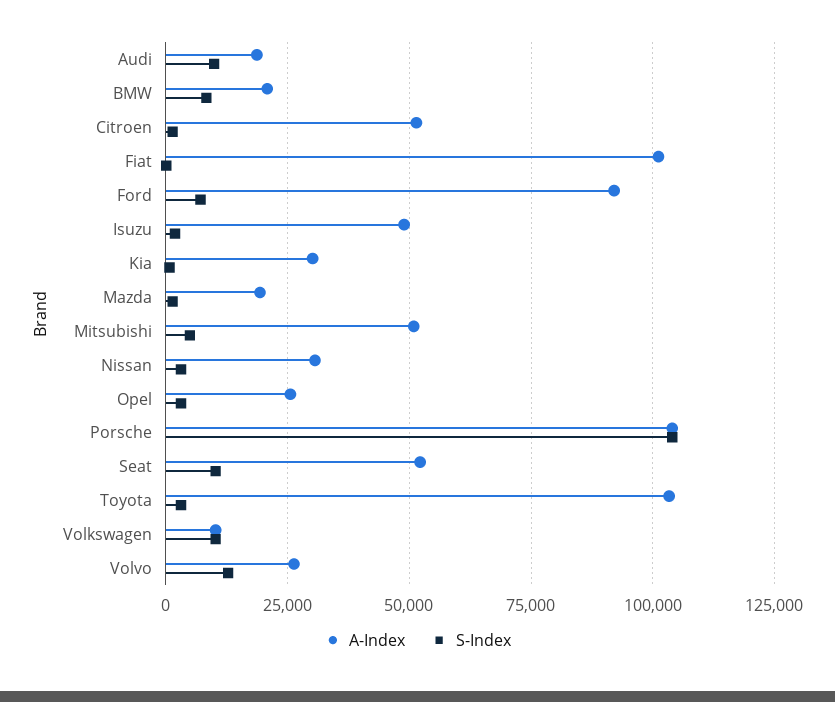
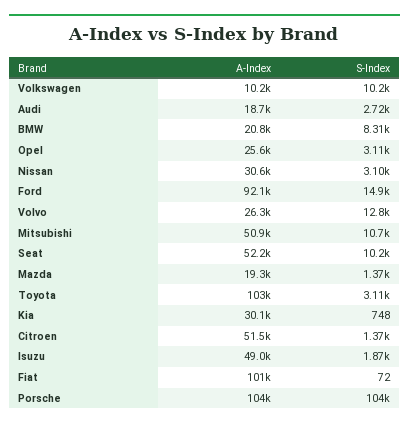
  {
    "A-Index": {
      "Audi": 18700,
      "BMW": 20800,
      "Citroen": 51500,
      "Fiat": 101000,
      "Ford": 92100,
      "Isuzu": 49000,
      "Kia": 30100,
      "Mazda": 19300,
      "Mitsubishi": 50900,
      "Nissan": 30600,
      "Opel": 25600,
      "Porsche": 104000,
      "Seat": 52200,
      "Toyota": 103000,
      "Volkswagen": 10200,
      "Volvo": 26300
    },
    "S-Index": {
-     "Audi": 10000,
+     "Audi": 2720,
      "BMW": 8310,
      "Citroen": 1370,
      "Fiat": 72,
-     "Ford": 7500,
+     "Ford": 14900,
      "Isuzu": 1870,
      "Kia": 748,
      "Mazda": 1370,
-     "Mitsubishi": 5000,
+     "Mitsubishi": 10700,
      "Nissan": 3100,
      "Opel": 3110,
      "Porsche": 104000,
      "Seat": 10200,
      "Toyota": 3110,
      "Volkswagen": 10200,
      "Volvo": 12800
    }
  }

